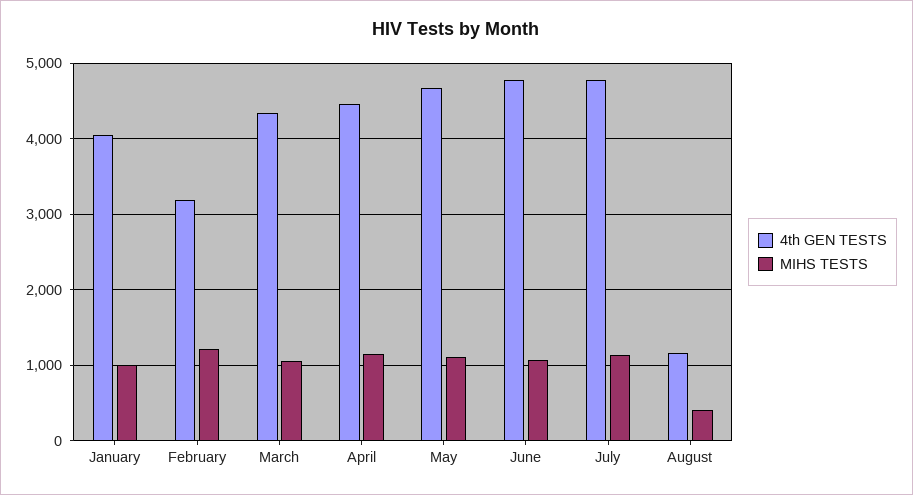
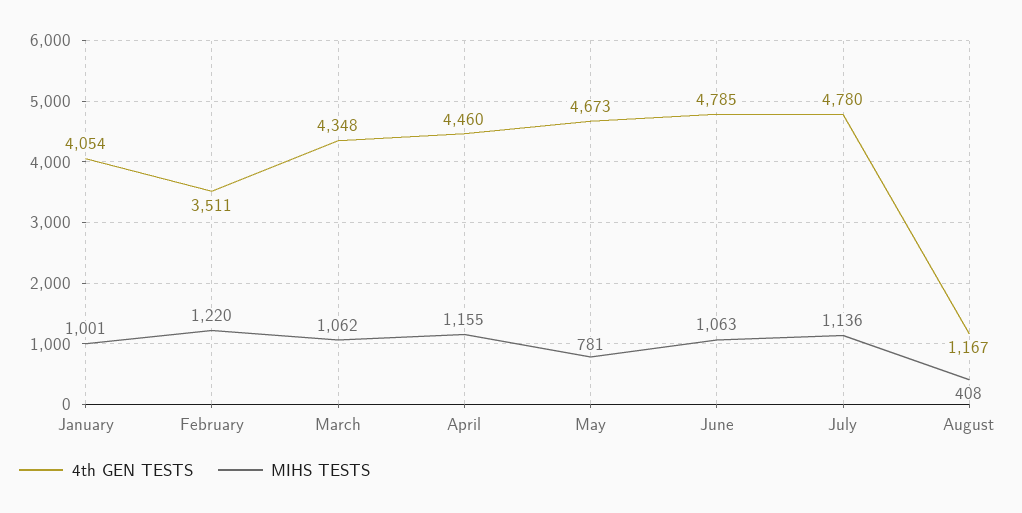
  {
    "4th GEN TESTS": {
      "January": 4054,
-     "February": 3200,
+     "February": 3511,
      "March": 4348,
      "April": 4460,
      "May": 4673,
      "June": 4785,
      "July": 4780,
      "August": 1167
    },
    "MIHS TESTS": {
      "January": 1001,
      "February": 1220,
      "March": 1062,
      "April": 1155,
-     "May": 1100,
+     "May": 781,
      "June": 1063,
      "July": 1136,
      "August": 408
    }
  }

